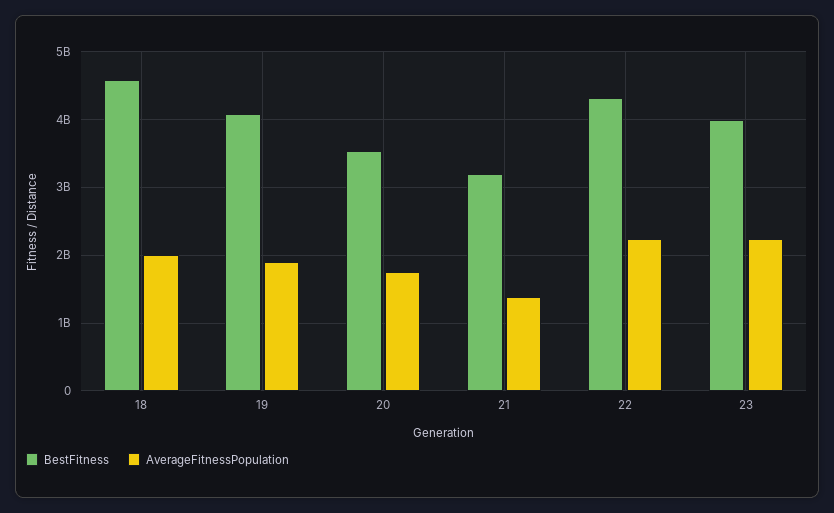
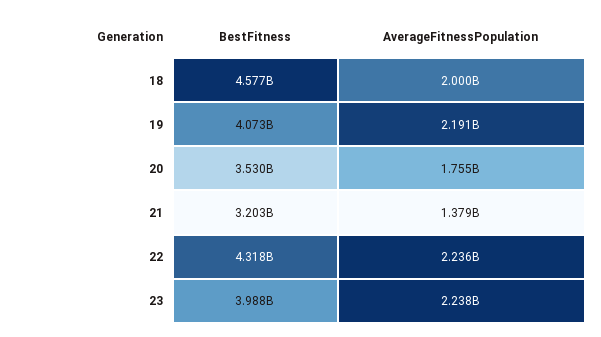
  {
    "BestFitness": {
      "18": 4577000000,
      "19": 4073000000,
      "20": 3530000000,
      "21": 3203000000,
      "22": 4318000000,
      "23": 3988000000
    },
    "AverageFitnessPopulation": {
      "18": 2000000000,
-     "19": 1900000000,
+     "19": 2191000000,
      "20": 1755000000,
      "21": 1379000000,
      "22": 2236000000,
      "23": 2238000000
    }
  }

